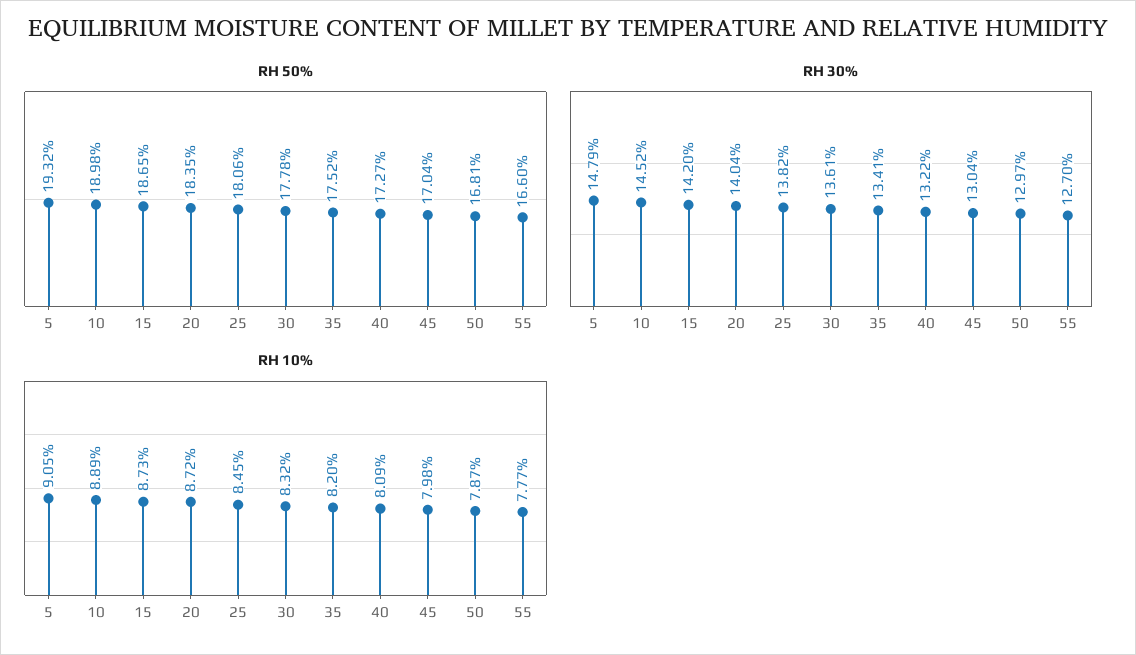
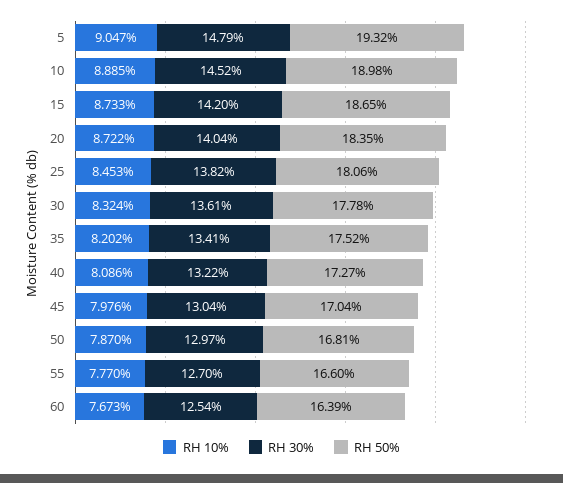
  {
    "RH 50%": {
      "5": 19.32,
      "10": 18.98,
      "15": 18.65,
      "20": 18.35,
      "25": 18.06,
      "30": 17.78,
      "35": 17.52,
      "40": 17.27,
      "45": 17.04,
      "50": 16.81,
-     "55": 16.6
+     "55": 16.6,
+     "60": 16.39
    },
    "RH 30%": {
      "5": 14.79,
      "10": 14.52,
      "15": 14.2,
      "20": 14.04,
      "25": 13.82,
      "30": 13.61,
      "35": 13.41,
      "40": 13.22,
      "45": 13.04,
      "50": 12.97,
-     "55": 12.7
+     "55": 12.7,
+     "60": 12.54
    },
    "RH 10%": {
      "5": 9.047,
      "10": 8.885,
      "15": 8.733,
      "20": 8.722,
      "25": 8.453,
      "30": 8.324,
      "35": 8.202,
      "40": 8.086,
      "45": 7.976,
      "50": 7.87,
-     "55": 7.77
+     "55": 7.77,
+     "60": 7.673
    }
  }

